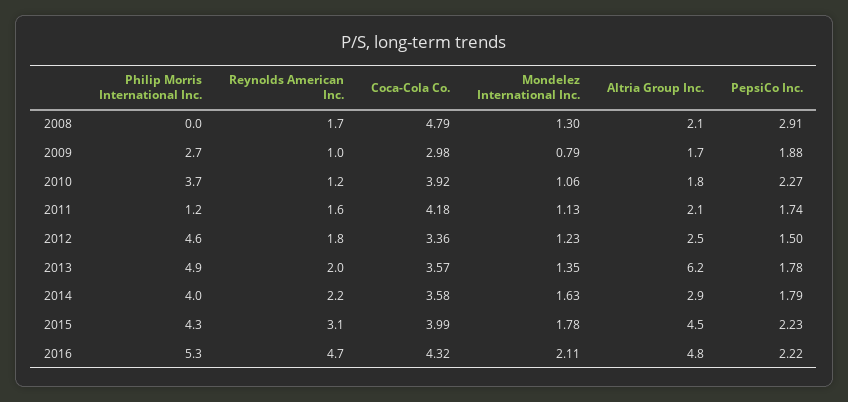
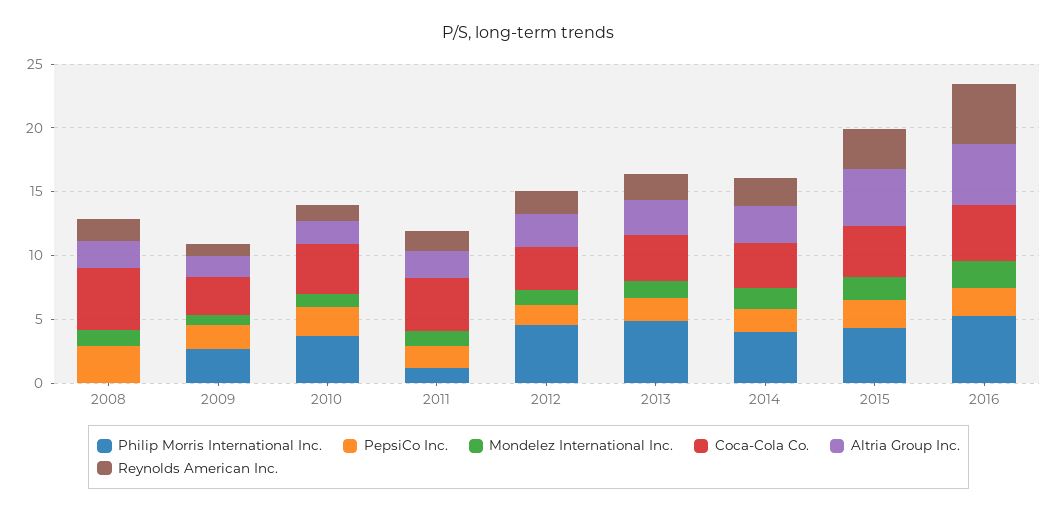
  {
    "Philip Morris International Inc.": {
      "2008": 0,
      "2009": 2.7,
      "2010": 3.7,
      "2011": 1.2,
      "2012": 4.6,
      "2013": 4.9,
      "2014": 4,
      "2015": 4.3,
      "2016": 5.3
    },
    "Reynolds American Inc.": {
      "2008": 1.7,
      "2009": 1,
      "2010": 1.2,
      "2011": 1.6,
      "2012": 1.8,
      "2013": 2,
      "2014": 2.2,
      "2015": 3.1,
      "2016": 4.7
    },
    "Coca-Cola Co.": {
      "2008": 4.79,
      "2009": 2.98,
      "2010": 3.92,
      "2011": 4.18,
      "2012": 3.36,
      "2013": 3.57,
      "2014": 3.58,
      "2015": 3.99,
      "2016": 4.32
    },
    "Mondelez International Inc.": {
      "2008": 1.3,
      "2009": 0.79,
      "2010": 1.06,
      "2011": 1.13,
      "2012": 1.23,
      "2013": 1.35,
      "2014": 1.63,
      "2015": 1.78,
      "2016": 2.11
    },
    "Altria Group Inc.": {
      "2008": 2.1,
      "2009": 1.7,
      "2010": 1.8,
      "2011": 2.1,
      "2012": 2.5,
-     "2013": 6.2,
+     "2013": 3,
      "2014": 2.9,
      "2015": 4.5,
      "2016": 4.8
    },
    "PepsiCo Inc.": {
      "2008": 2.91,
      "2009": 1.88,
      "2010": 2.27,
      "2011": 1.74,
      "2012": 1.5,
      "2013": 1.78,
      "2014": 1.79,
      "2015": 2.23,
      "2016": 2.22
    }
  }

